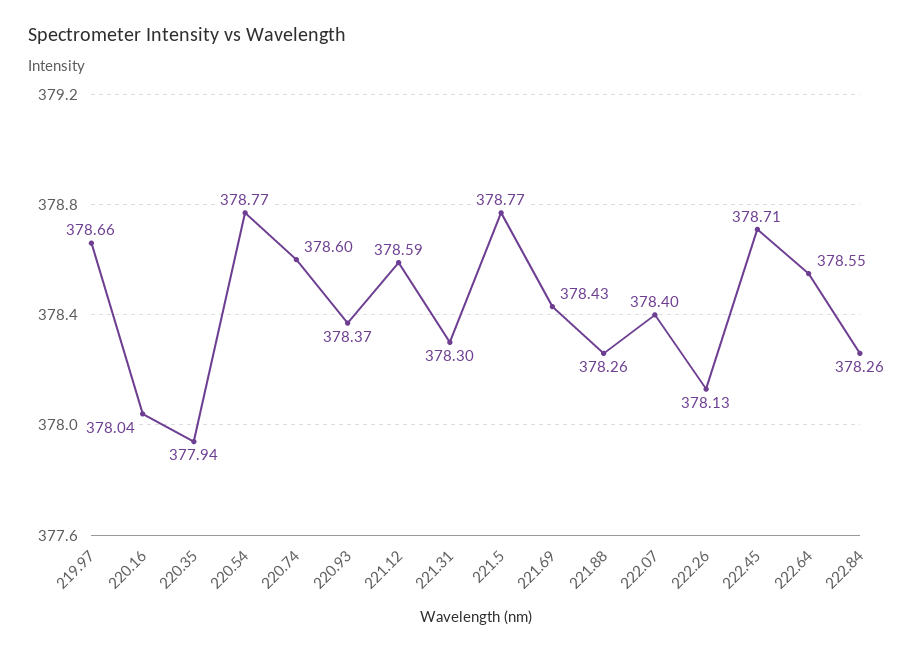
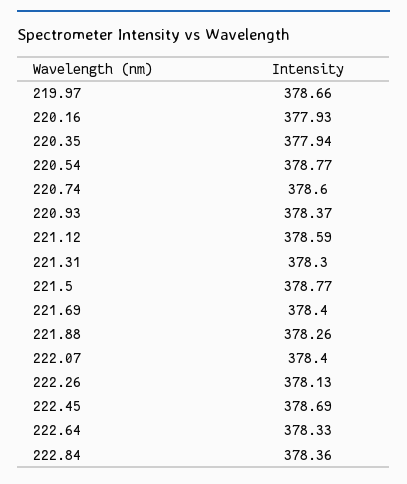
  {
    "219.97": 378.66,
-   "220.16": 378.04,
+   "220.16": 377.93,
    "220.35": 377.94,
    "220.54": 378.77,
    "220.74": 378.6,
    "220.93": 378.37,
    "221.12": 378.59,
    "221.31": 378.3,
    "221.5": 378.77,
-   "221.69": 378.43,
+   "221.69": 378.4,
    "221.88": 378.26,
    "222.07": 378.4,
    "222.26": 378.13,
-   "222.45": 378.71,
+   "222.45": 378.69,
-   "222.64": 378.55,
+   "222.64": 378.33,
-   "222.84": 378.26
+   "222.84": 378.36
  }

